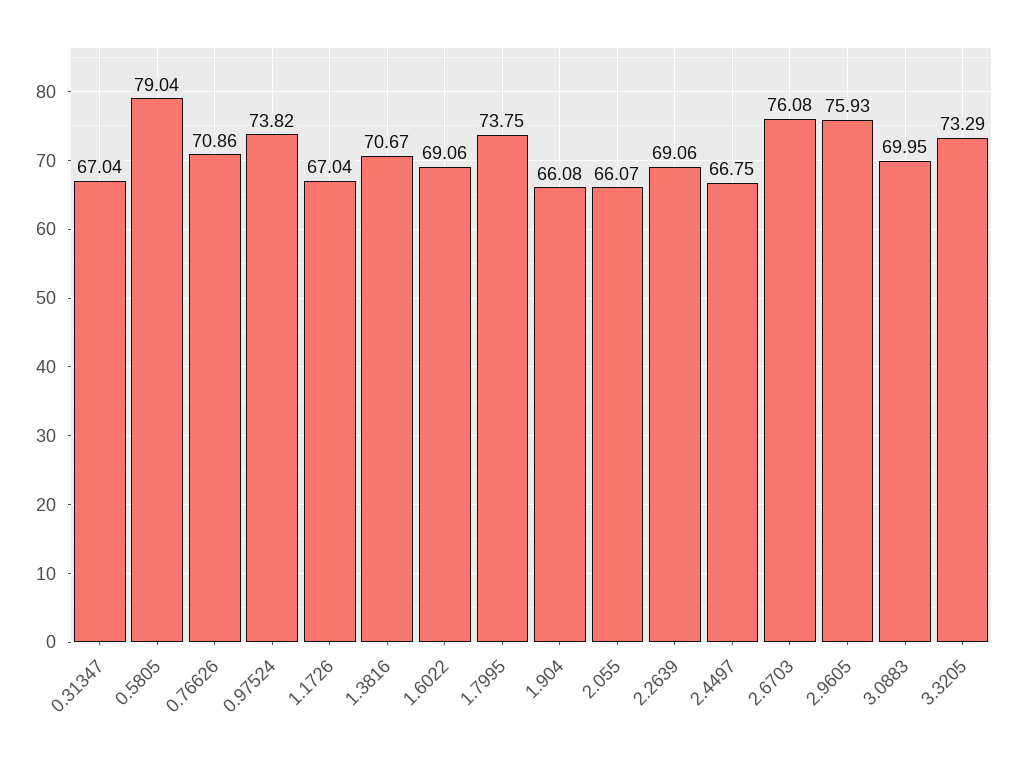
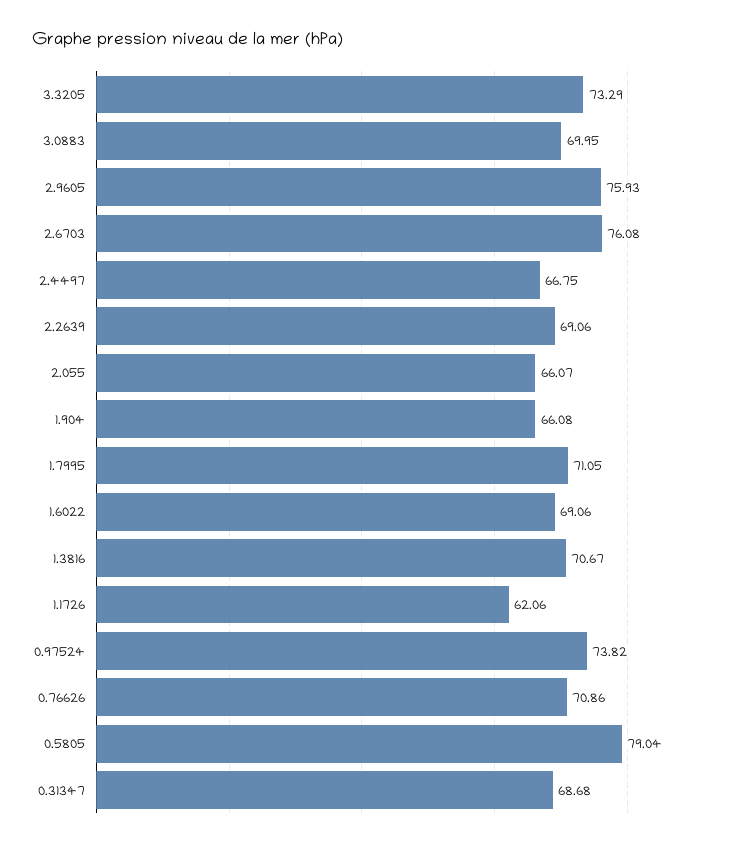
  {
-   "0.31347": 67.04,
+   "0.31347": 68.68,
    "0.5805": 79.04,
    "0.76626": 70.86,
    "0.97524": 73.82,
-   "1.1726": 67.04,
+   "1.1726": 62.06,
    "1.3816": 70.67,
    "1.6022": 69.06,
-   "1.7995": 73.75,
+   "1.7995": 71.05,
    "1.904": 66.08,
    "2.055": 66.07,
    "2.2639": 69.06,
    "2.4497": 66.75,
    "2.6703": 76.08,
    "2.9605": 75.93,
    "3.0883": 69.95,
    "3.3205": 73.29
  }

